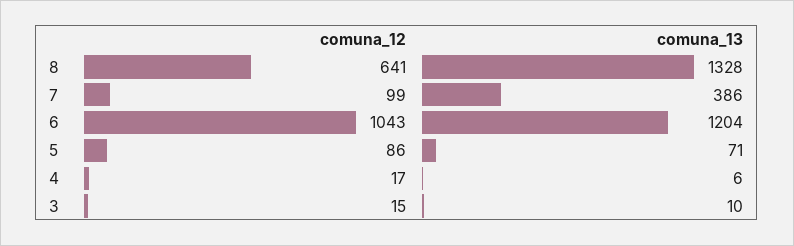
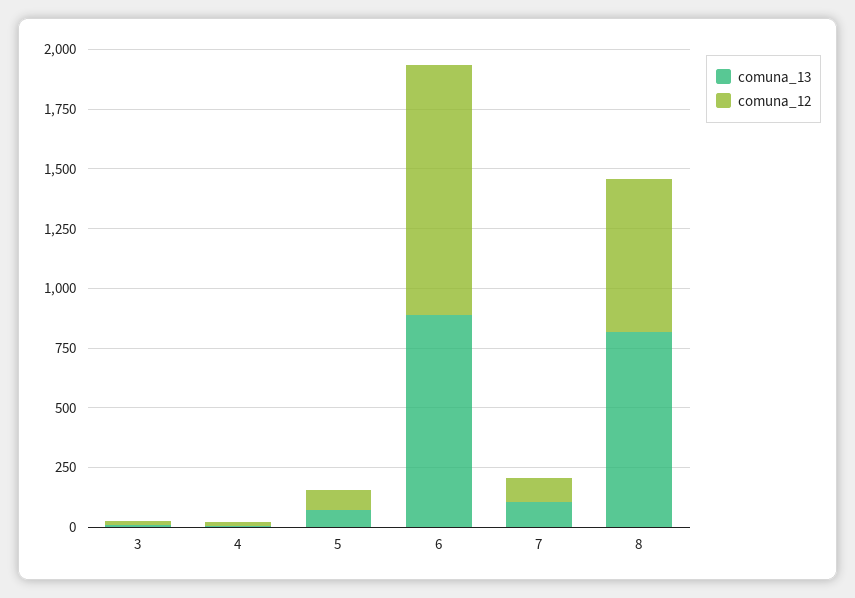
  {
    "comuna_12": {
      "8": 641,
      "7": 99,
      "6": 1043,
      "5": 86,
      "4": 17,
      "3": 15
    },
    "comuna_13": {
-     "8": 1328,
+     "8": 800,
-     "7": 386,
+     "7": 100,
-     "6": 1204,
+     "6": 900,
      "5": 71,
      "4": 6,
      "3": 10
    }
  }

